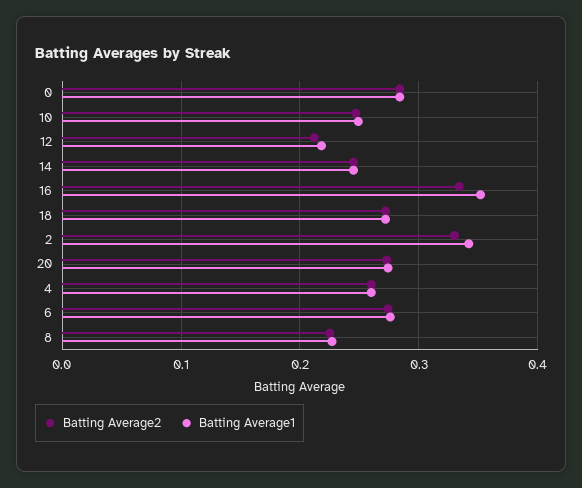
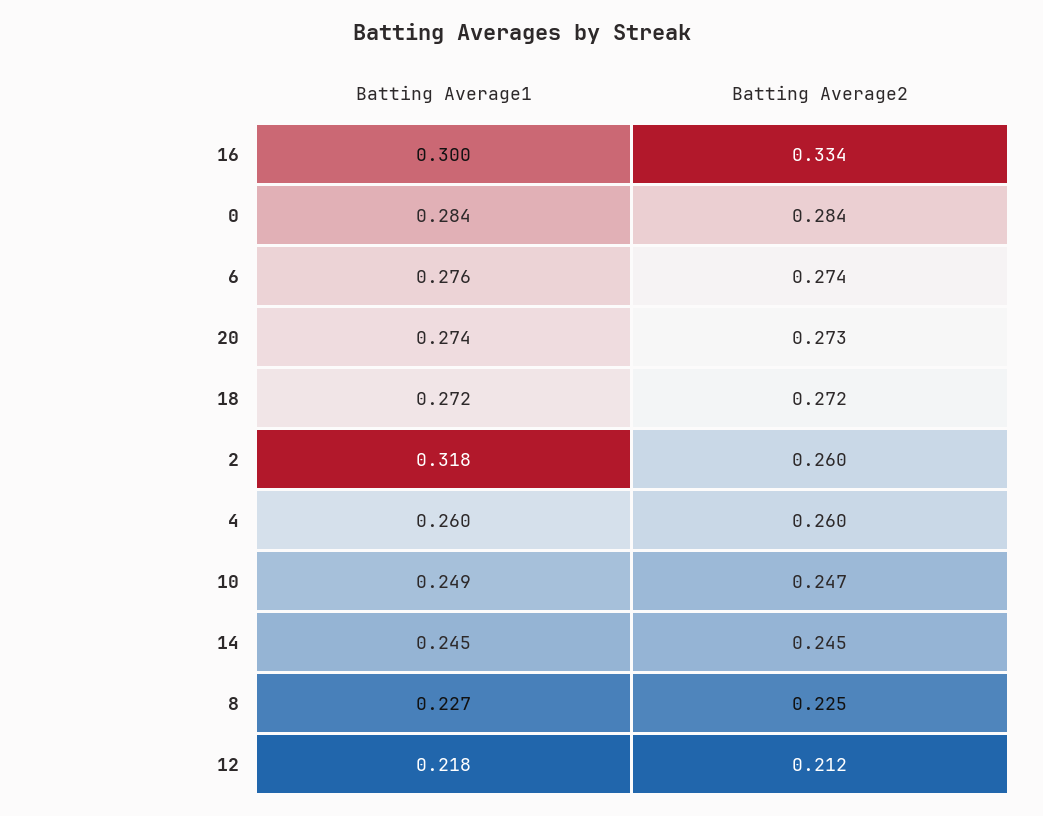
  {
    "Batting Average2": {
      "0": 0.284,
      "10": 0.247,
      "12": 0.212,
      "14": 0.245,
      "16": 0.334,
      "18": 0.272,
-     "2": 0.33,
+     "2": 0.26,
      "20": 0.273,
      "4": 0.26,
      "6": 0.274,
      "8": 0.225
    },
    "Batting Average1": {
      "0": 0.284,
      "10": 0.249,
      "12": 0.218,
      "14": 0.245,
-     "16": 0.35,
+     "16": 0.3,
      "18": 0.272,
-     "2": 0.34,
+     "2": 0.318,
      "20": 0.274,
      "4": 0.26,
      "6": 0.276,
      "8": 0.227
    }
  }

